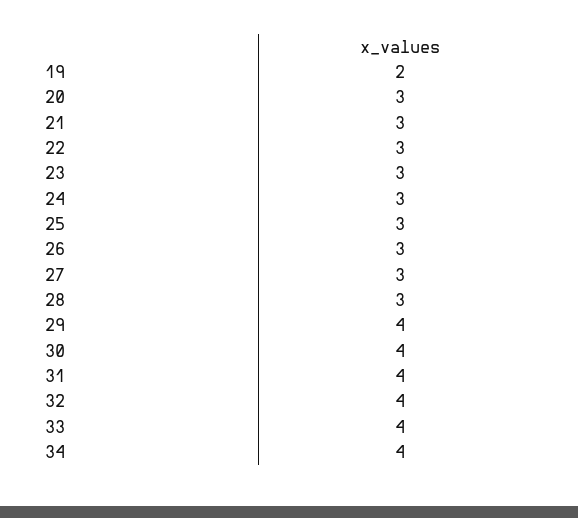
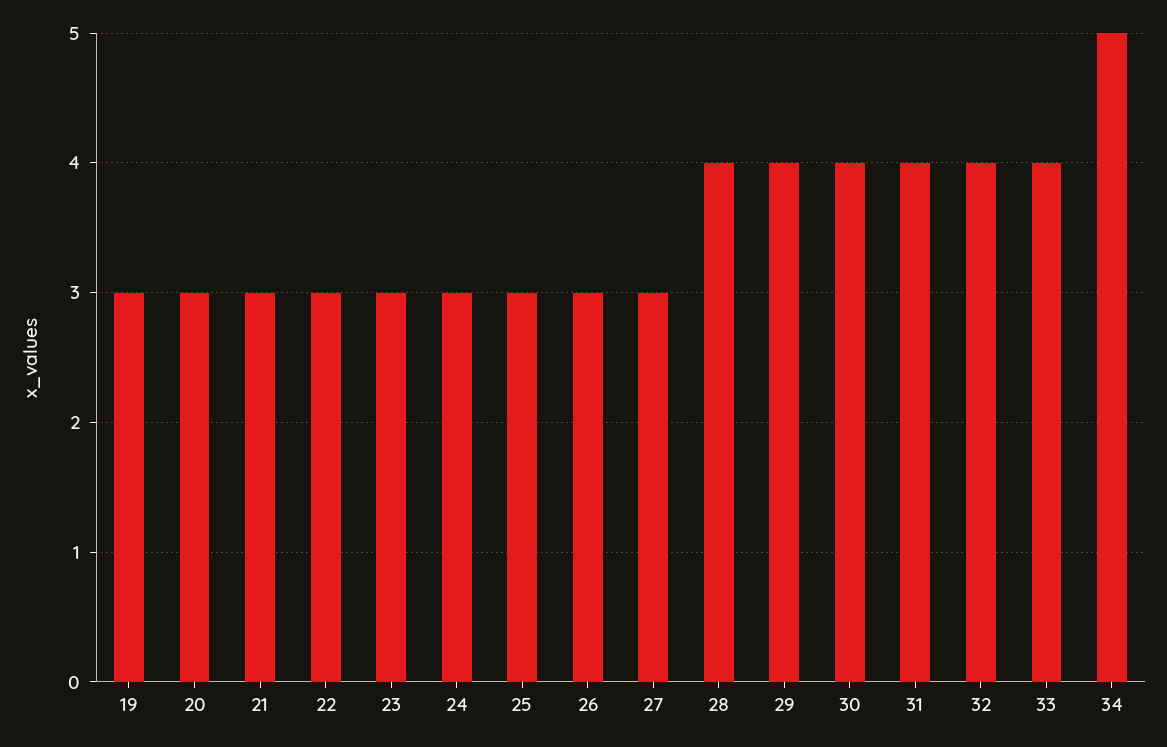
  {
-   "19": 2,
+   "19": 3,
    "20": 3,
    "21": 3,
    "22": 3,
    "23": 3,
    "24": 3,
    "25": 3,
    "26": 3,
    "27": 3,
-   "28": 3,
+   "28": 4,
    "29": 4,
    "30": 4,
    "31": 4,
    "32": 4,
    "33": 4,
-   "34": 4
+   "34": 5
  }

